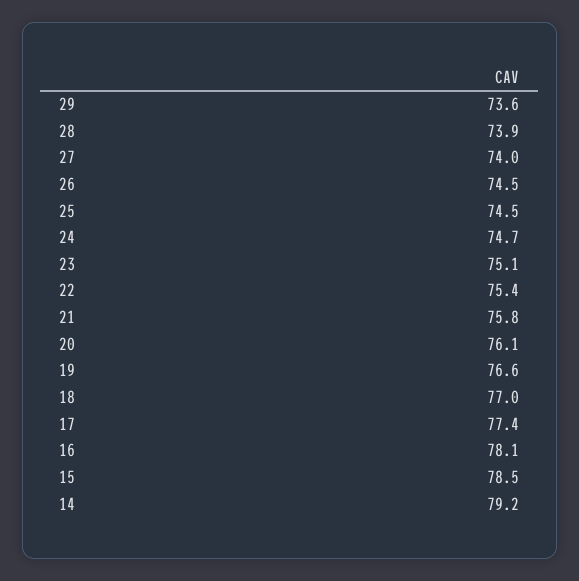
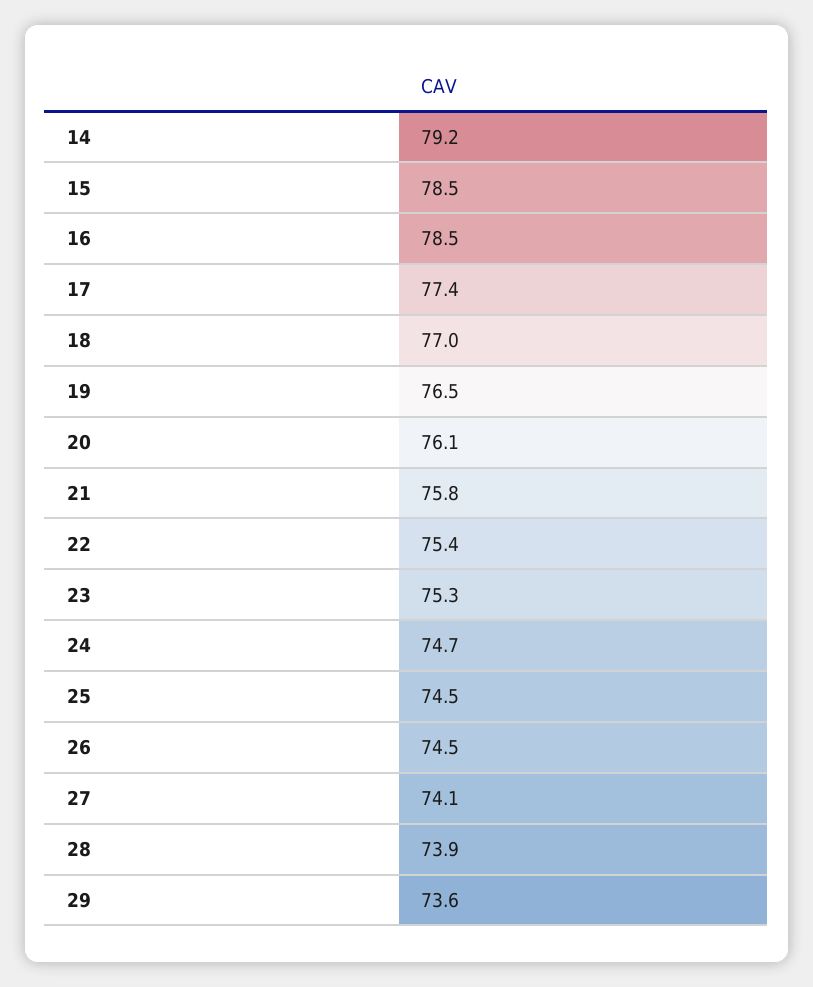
  {
    "29": 73.6,
    "28": 73.9,
-   "27": 74,
+   "27": 74.1,
    "26": 74.5,
    "25": 74.5,
    "24": 74.7,
-   "23": 75.1,
+   "23": 75.3,
    "22": 75.4,
    "21": 75.8,
    "20": 76.1,
-   "19": 76.6,
+   "19": 76.5,
    "18": 77,
    "17": 77.4,
-   "16": 78.1,
+   "16": 78.5,
    "15": 78.5,
    "14": 79.2
  }

